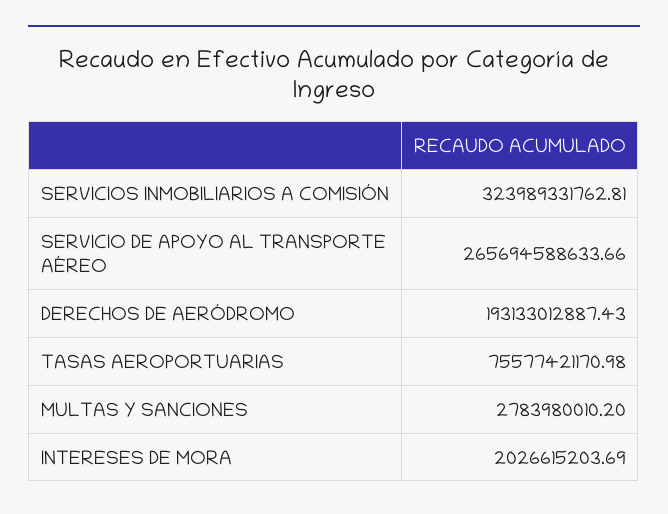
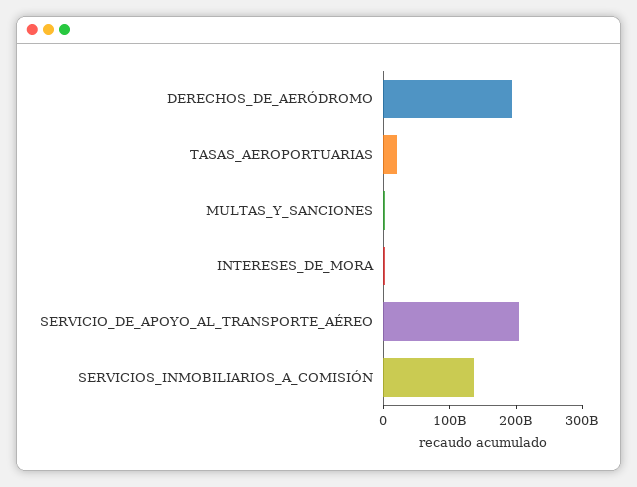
  {
-   "SERVICIOS INMOBILIARIOS A COMISIÓN": 323989331762.81,
+   "SERVICIOS INMOBILIARIOS A COMISIÓN": 140000000000,
-   "SERVICIO DE APOYO AL TRANSPORTE AÉREO": 265694588633.66,
+   "SERVICIO DE APOYO AL TRANSPORTE AÉREO": 200000000000,
    "DERECHOS DE AERÓDROMO": 193133012887.43,
-   "TASAS AEROPORTUARIAS": 75577421170.98,
+   "TASAS AEROPORTUARIAS": 20000000000,
    "MULTAS Y SANCIONES": 2783980010.2,
    "INTERESES DE MORA": 2026615203.69
  }

